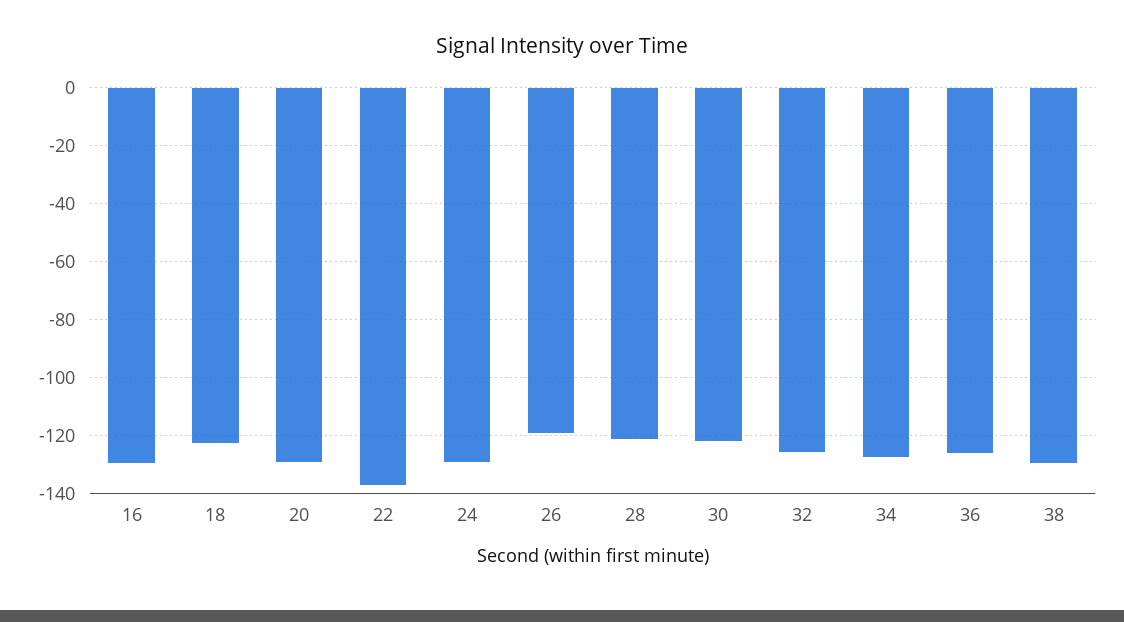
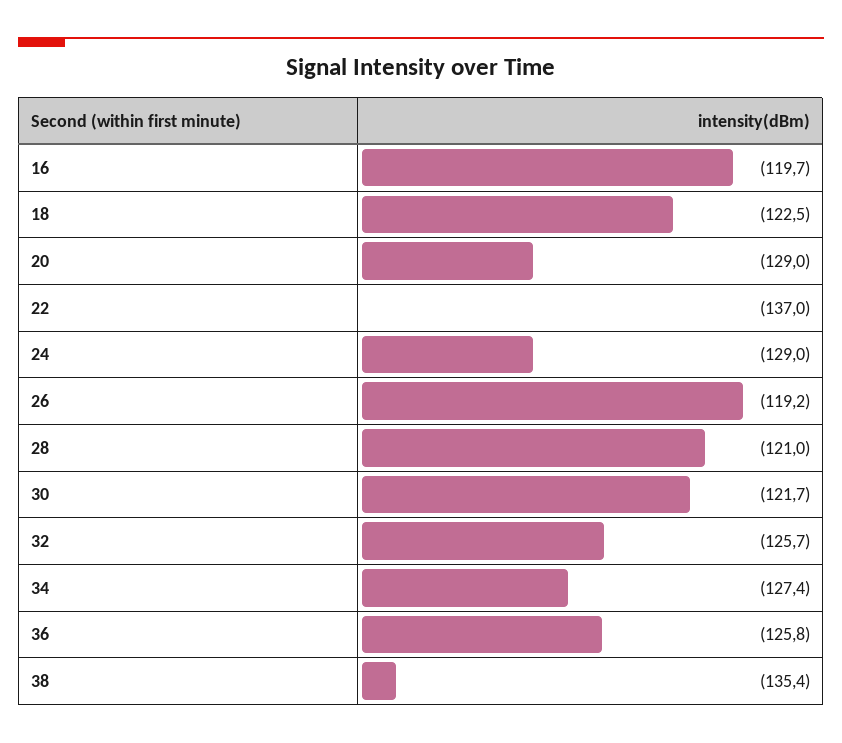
  {
-   "16": -130,
+   "16": -119.7,
    "18": -122.5,
    "20": -129,
    "22": -137,
    "24": -129,
    "26": -119.2,
    "28": -121,
    "30": -121.7,
    "32": -125.7,
    "34": -127.4,
    "36": -125.8,
-   "38": -130
+   "38": -135.4
  }

